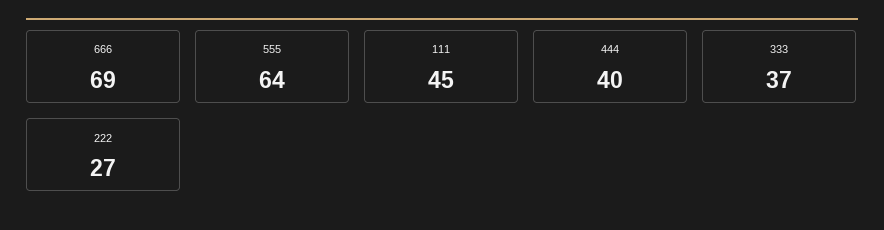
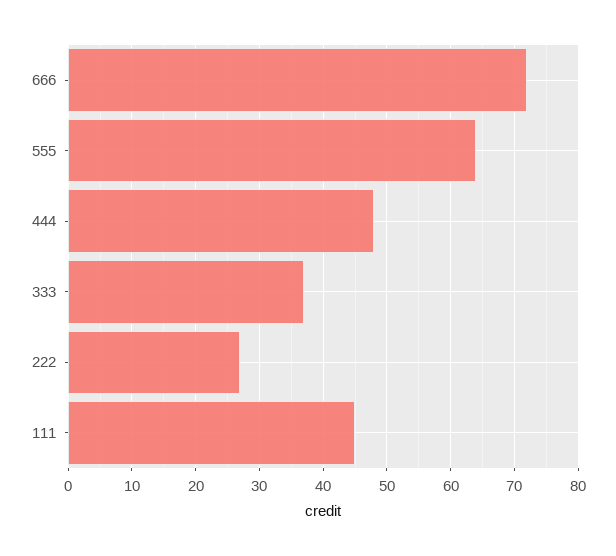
  {
-   "666": 69,
+   "666": 72,
    "555": 64,
    "111": 45,
-   "444": 40,
+   "444": 48,
    "333": 37,
    "222": 27
  }

